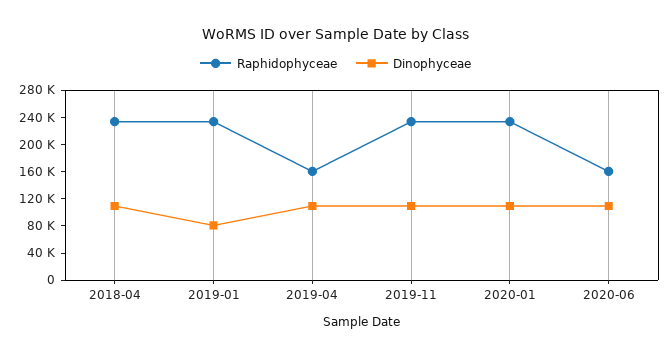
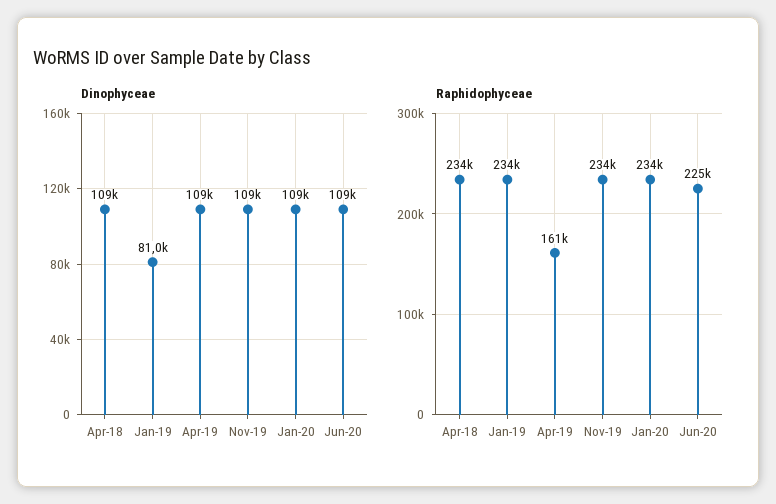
  {
    "Raphidophyceae": {
      "2018-04": 234000,
      "2019-01": 234000,
      "2019-04": 161000,
      "2019-11": 234000,
      "2020-01": 234000,
-     "2020-06": 160000
+     "2020-06": 225000
    },
    "Dinophyceae": {
      "2018-04": 109000,
      "2019-01": 81000,
      "2019-04": 109000,
      "2019-11": 109000,
      "2020-01": 109000,
      "2020-06": 109000
    }
  }

